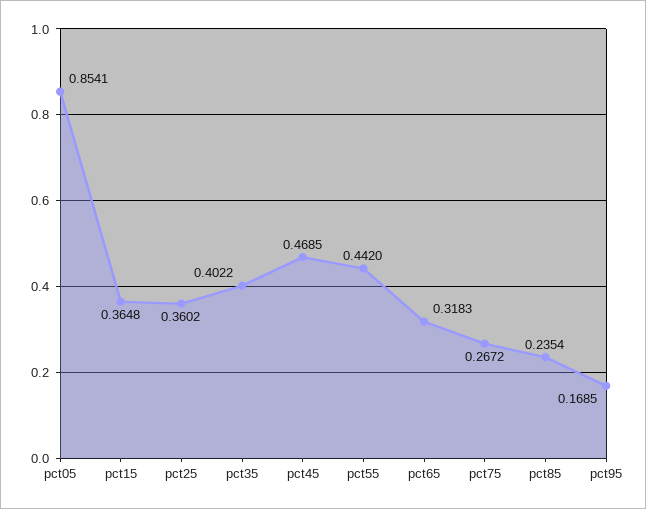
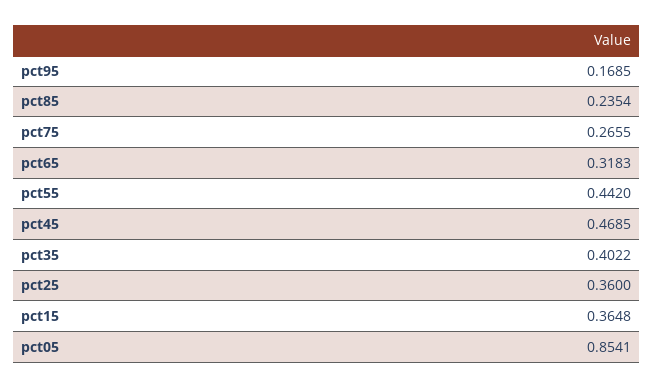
  {
    "pct05": 0.8541,
    "pct15": 0.3648,
-   "pct25": 0.3602,
+   "pct25": 0.36,
    "pct35": 0.4022,
    "pct45": 0.4685,
    "pct55": 0.442,
    "pct65": 0.3183,
-   "pct75": 0.2672,
+   "pct75": 0.2655,
    "pct85": 0.2354,
    "pct95": 0.1685
  }

